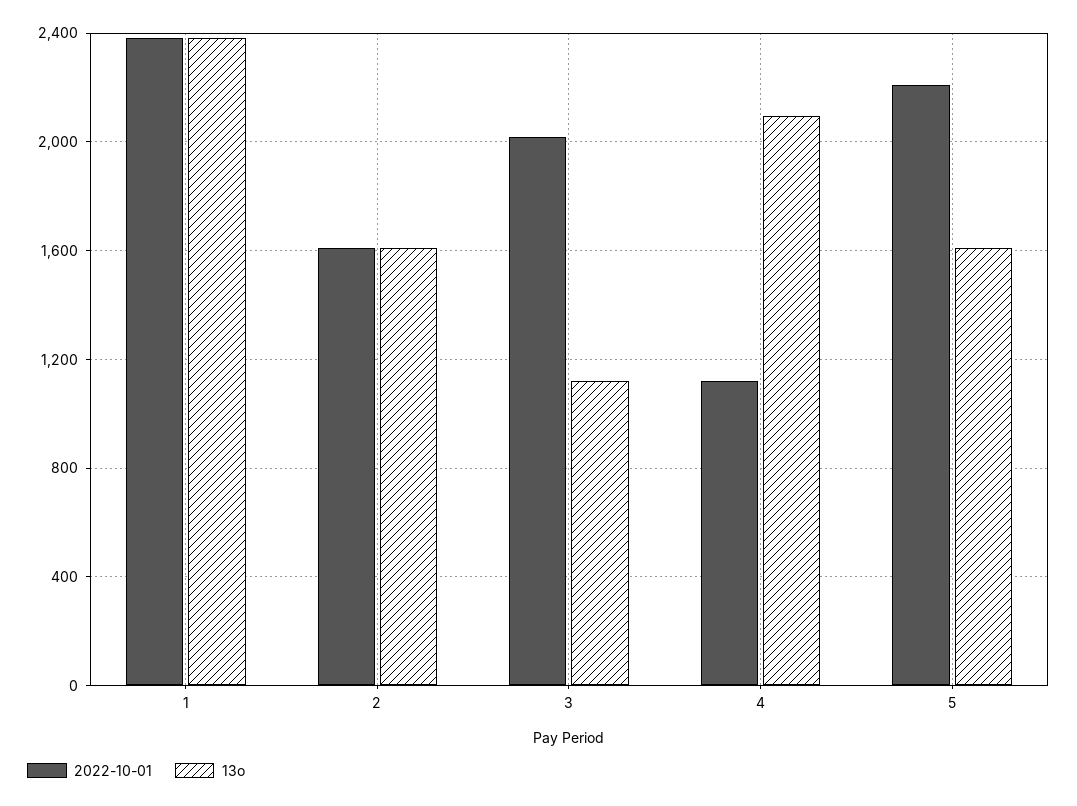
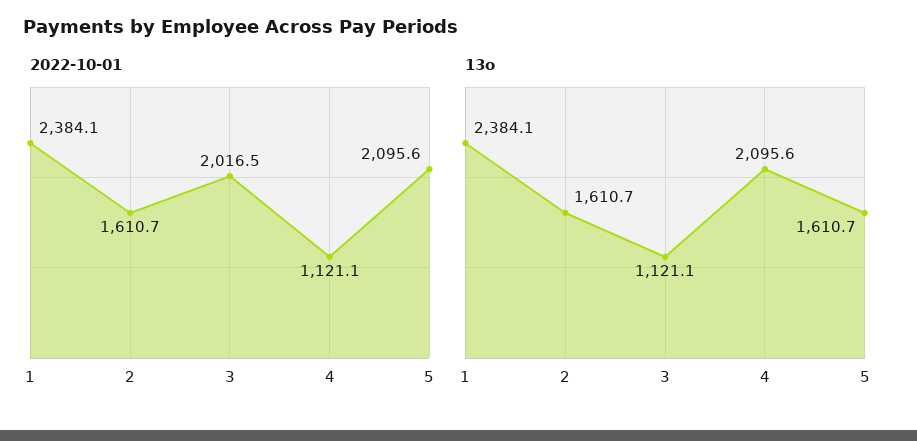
  {
    "2022-10-01": {
      "1": 2384.1,
      "2": 1610.7,
      "3": 2016.5,
      "4": 1121.1,
-     "5": 2200
+     "5": 2095.6
    },
    "13o": {
      "1": 2384.1,
      "2": 1610.7,
      "3": 1121.1,
      "4": 2095.6,
      "5": 1610.7
    }
  }

